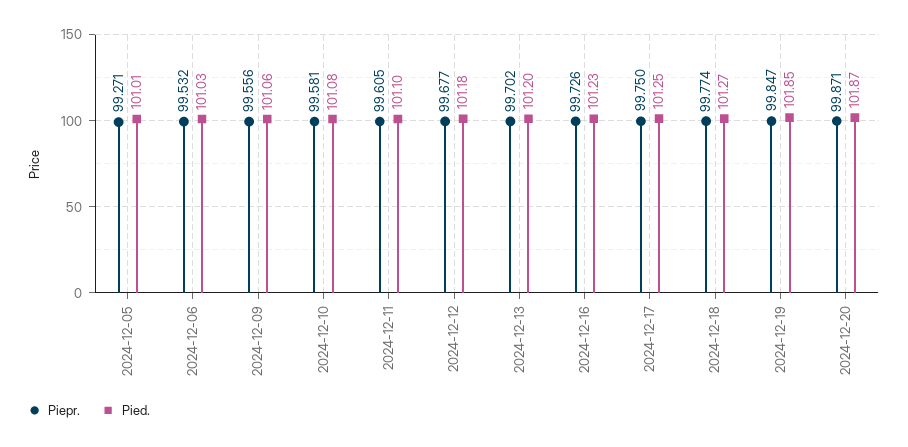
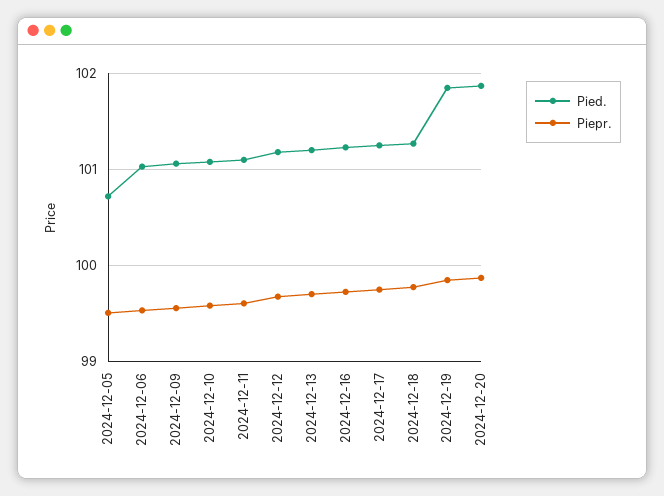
  {
    "Piepr.": {
-     "2024-12-05": 99.271,
+     "2024-12-05": 99.5,
      "2024-12-06": 99.532,
      "2024-12-09": 99.556,
      "2024-12-10": 99.581,
      "2024-12-11": 99.605,
      "2024-12-12": 99.677,
      "2024-12-13": 99.702,
      "2024-12-16": 99.726,
      "2024-12-17": 99.75,
      "2024-12-18": 99.774,
      "2024-12-19": 99.847,
      "2024-12-20": 99.871
    },
    "Pied.": {
-     "2024-12-05": 101.01,
+     "2024-12-05": 100.7,
      "2024-12-06": 101.03,
      "2024-12-09": 101.06,
      "2024-12-10": 101.08,
      "2024-12-11": 101.1,
      "2024-12-12": 101.18,
      "2024-12-13": 101.2,
      "2024-12-16": 101.23,
      "2024-12-17": 101.25,
      "2024-12-18": 101.27,
      "2024-12-19": 101.85,
      "2024-12-20": 101.87
    }
  }

